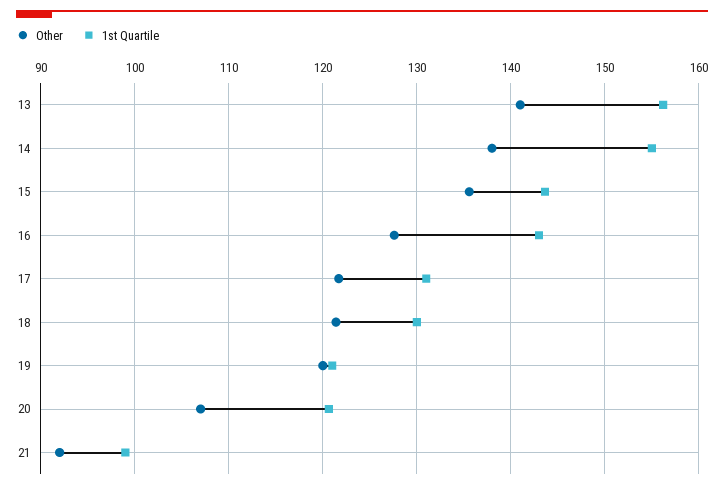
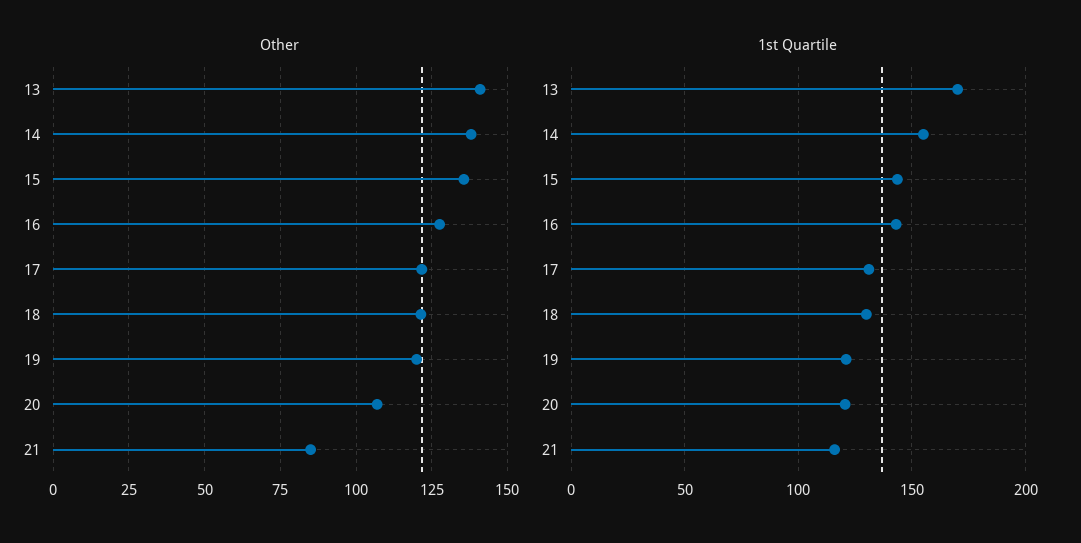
  {
    "Other": {
      "13": 141,
      "14": 138,
      "15": 136,
      "16": 128,
      "17": 122,
      "18": 121,
      "19": 120,
      "20": 107,
-     "21": 92
+     "21": 85
    },
    "1st Quartile": {
-     "13": 156,
+     "13": 170,
      "14": 155,
      "15": 144,
      "16": 143,
      "17": 131,
      "18": 130,
      "19": 121,
      "20": 121,
-     "21": 99
+     "21": 115
    }
  }

